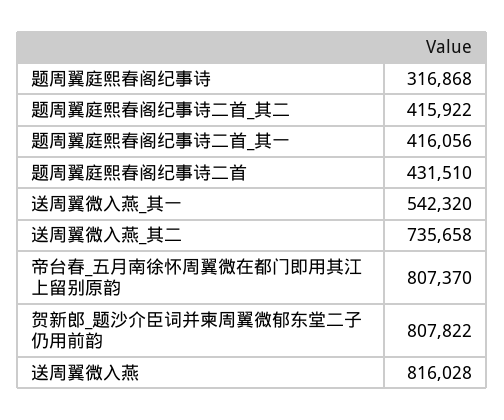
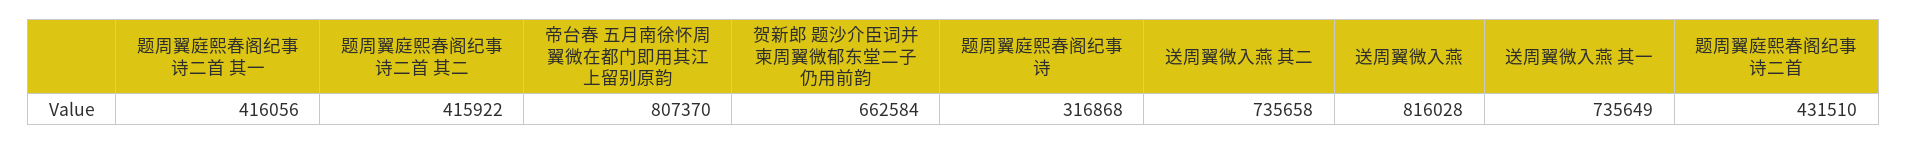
  {
    "题周翼庭熙春阁纪事诗": 316868,
    "题周翼庭熙春阁纪事诗二首_其二": 415922,
    "题周翼庭熙春阁纪事诗二首_其一": 416056,
    "题周翼庭熙春阁纪事诗二首": 431510,
-   "送周翼微入燕_其一": 542320,
+   "送周翼微入燕_其一": 735649,
    "送周翼微入燕_其二": 735658,
    "帝台春_五月南徐怀周翼微在都门即用其江上留别原韵": 807370,
-   "贺新郎_题沙介臣词并柬周翼微郁东堂二子仍用前韵": 807822,
+   "贺新郎_题沙介臣词并柬周翼微郁东堂二子仍用前韵": 662584,
    "送周翼微入燕": 816028
  }

